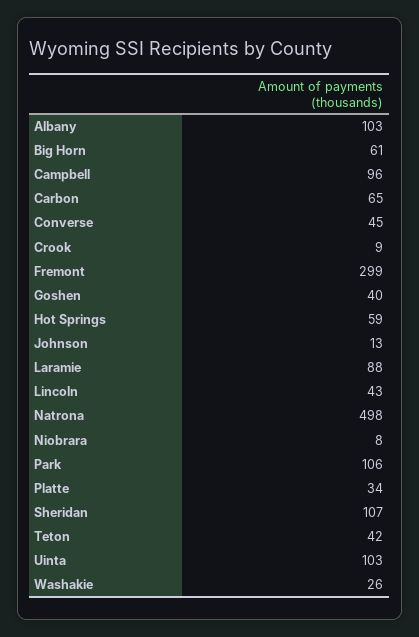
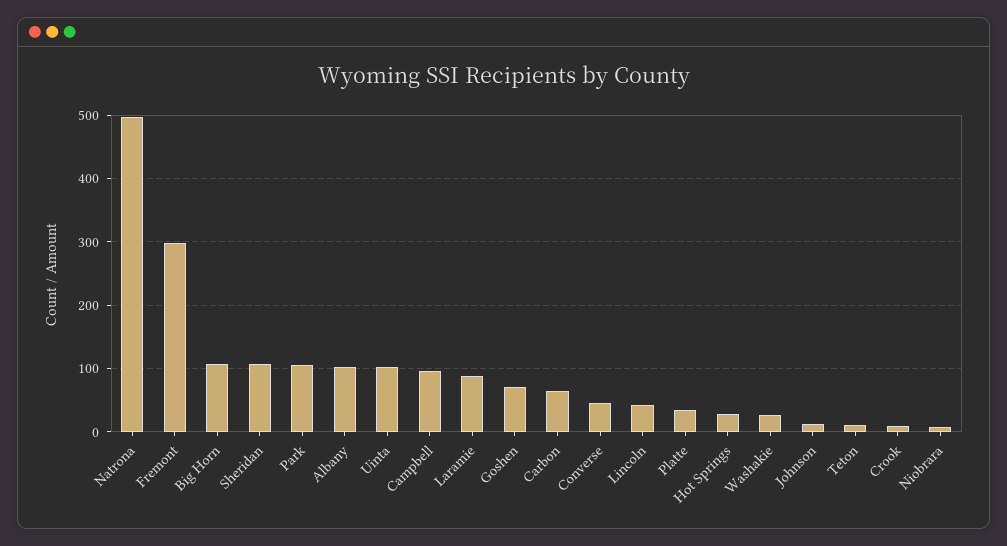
  {
    "Albany": 103,
-   "Big Horn": 61,
+   "Big Horn": 110,
    "Campbell": 96,
    "Carbon": 65,
    "Converse": 45,
    "Crook": 9,
    "Fremont": 299,
-   "Goshen": 40,
+   "Goshen": 70,
-   "Hot Springs": 59,
+   "Hot Springs": 30,
    "Johnson": 13,
    "Laramie": 88,
    "Lincoln": 43,
    "Natrona": 498,
    "Niobrara": 8,
    "Park": 106,
    "Platte": 34,
    "Sheridan": 107,
-   "Teton": 42,
+   "Teton": 10,
    "Uinta": 103,
    "Washakie": 26
  }

